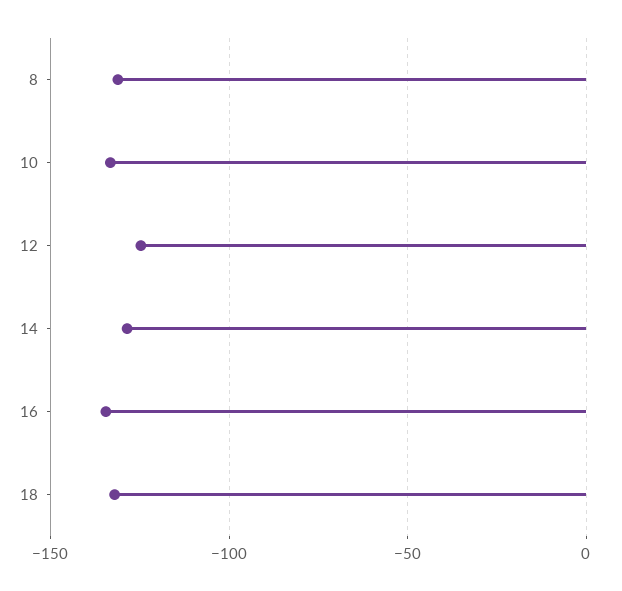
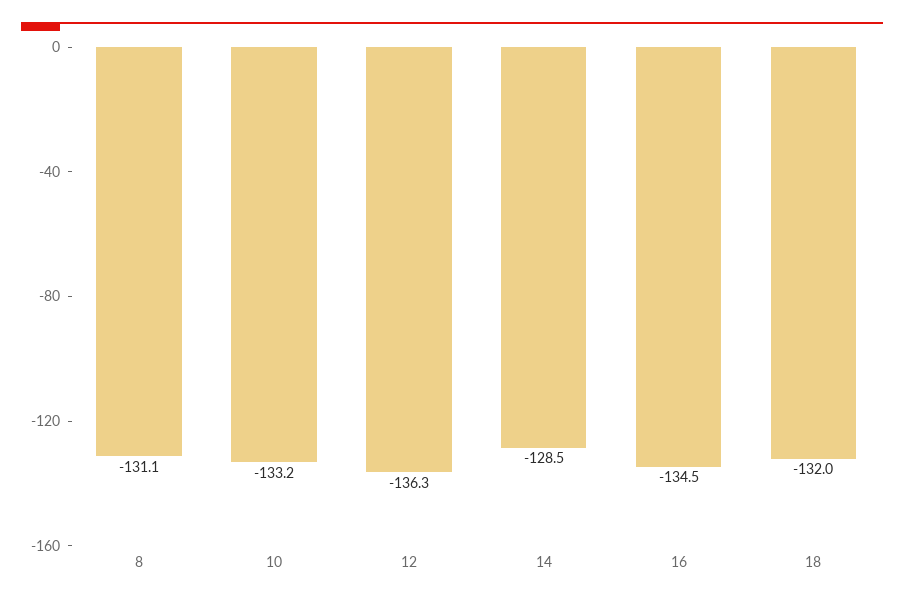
  {
    "8": -131.1,
    "10": -133.2,
-   "12": -125,
+   "12": -136.3,
    "14": -128.5,
    "16": -134.5,
    "18": -132
  }

